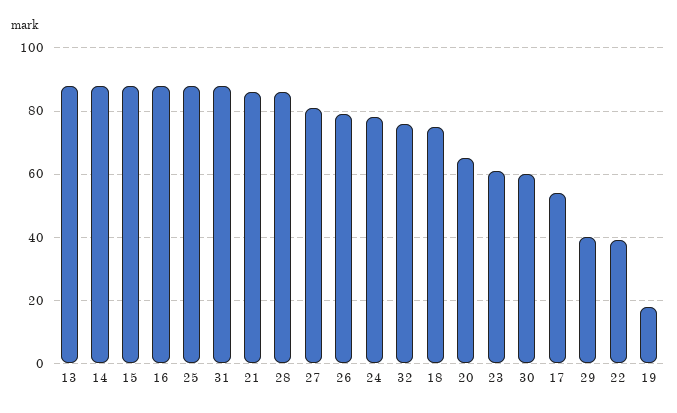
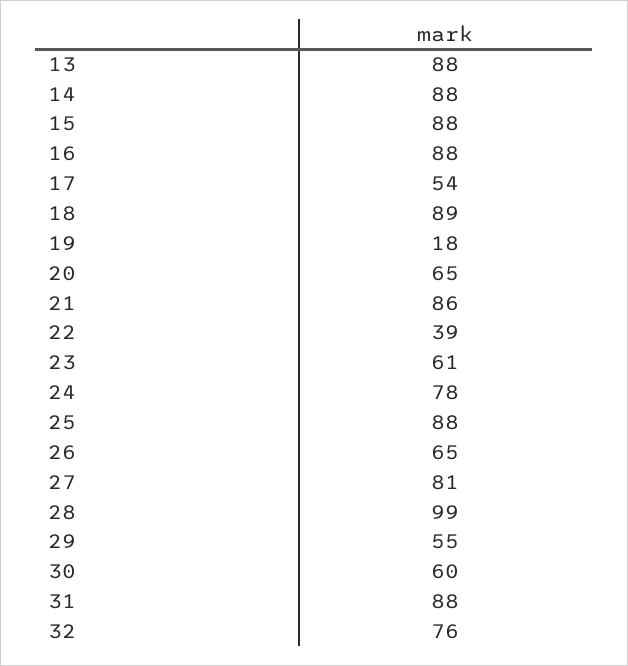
  {
    "13": 88,
    "14": 88,
    "15": 88,
    "16": 88,
    "25": 88,
    "31": 88,
    "21": 86,
-   "28": 85,
+   "28": 99,
    "27": 81,
-   "26": 80,
+   "26": 65,
    "24": 78,
    "32": 76,
-   "18": 75,
+   "18": 89,
    "20": 65,
    "23": 61,
    "30": 60,
    "17": 54,
-   "29": 40,
+   "29": 55,
    "22": 39,
    "19": 18
  }

